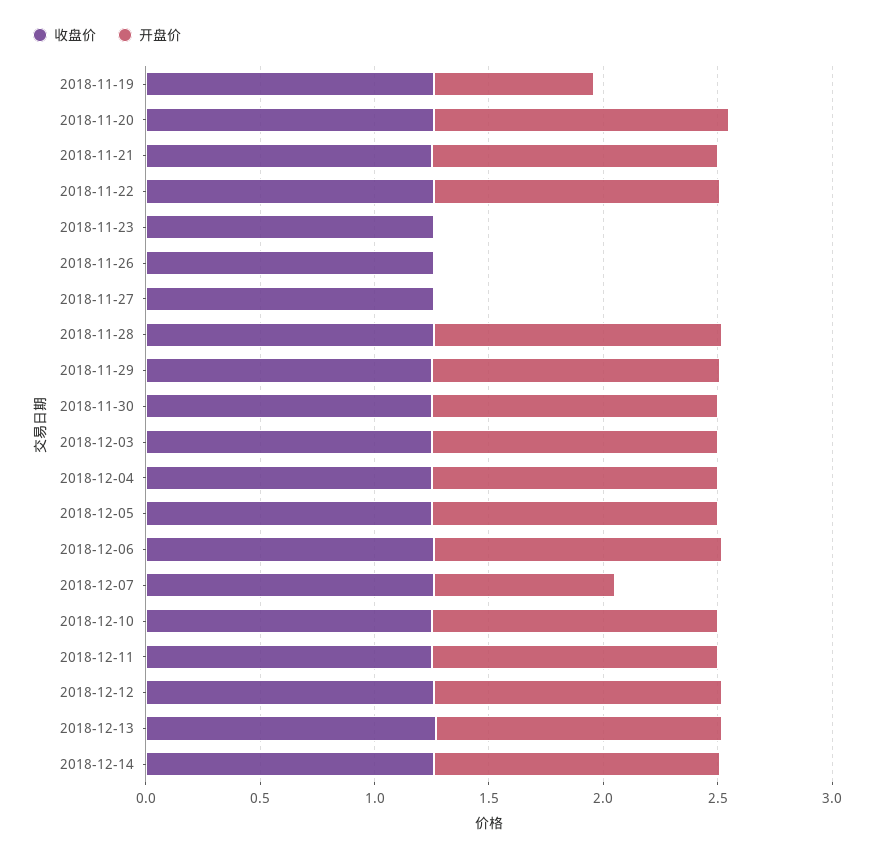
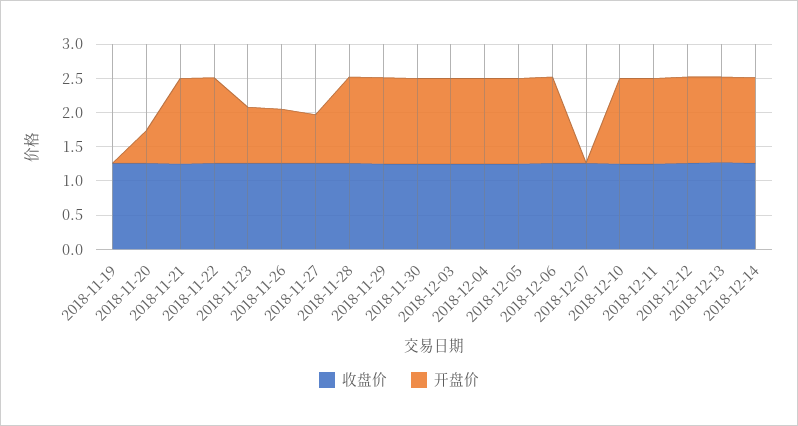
  {
    "收盘价": {
      "2018-11-19": 1.3,
      "2018-11-20": 1.3,
      "2018-11-21": 1.3,
      "2018-11-22": 1.3,
      "2018-11-23": 1.3,
      "2018-11-26": 1.3,
      "2018-11-27": 1.3,
      "2018-11-28": 1.3,
      "2018-11-29": 1.3,
      "2018-11-30": 1.3,
      "2018-12-03": 1.3,
      "2018-12-04": 1.3,
      "2018-12-05": 1.3,
      "2018-12-06": 1.3,
      "2018-12-07": 1.3,
      "2018-12-10": 1.3,
      "2018-12-11": 1.3,
      "2018-12-12": 1.3,
      "2018-12-13": 1.3,
      "2018-12-14": 1.3
    },
    "开盘价": {
-     "2018-11-19": 0.7,
+     "2018-11-19": 0,
-     "2018-11-20": 1.3,
+     "2018-11-20": 0.5,
      "2018-11-21": 1.3,
      "2018-11-22": 1.3,
-     "2018-11-23": 0,
+     "2018-11-23": 0.75,
-     "2018-11-26": 0,
+     "2018-11-26": 0.75,
-     "2018-11-27": 0,
+     "2018-11-27": 0.75,
      "2018-11-28": 1.3,
      "2018-11-29": 1.3,
      "2018-11-30": 1.3,
      "2018-12-03": 1.3,
      "2018-12-04": 1.3,
      "2018-12-05": 1.3,
      "2018-12-06": 1.3,
-     "2018-12-07": 0.8,
+     "2018-12-07": 0,
      "2018-12-10": 1.3,
      "2018-12-11": 1.3,
      "2018-12-12": 1.3,
      "2018-12-13": 1.3,
      "2018-12-14": 1.3
    }
  }

